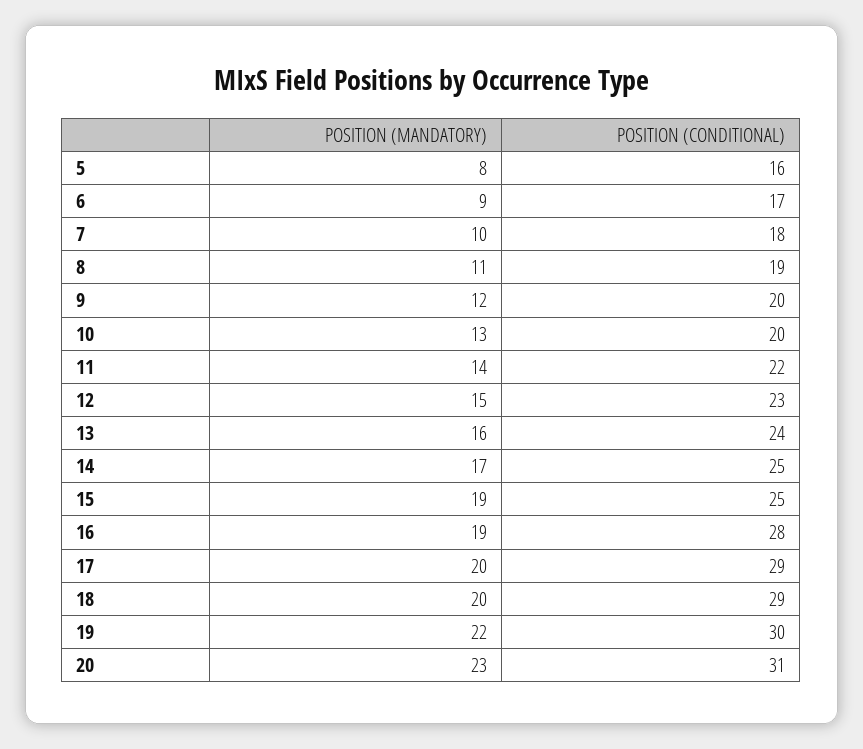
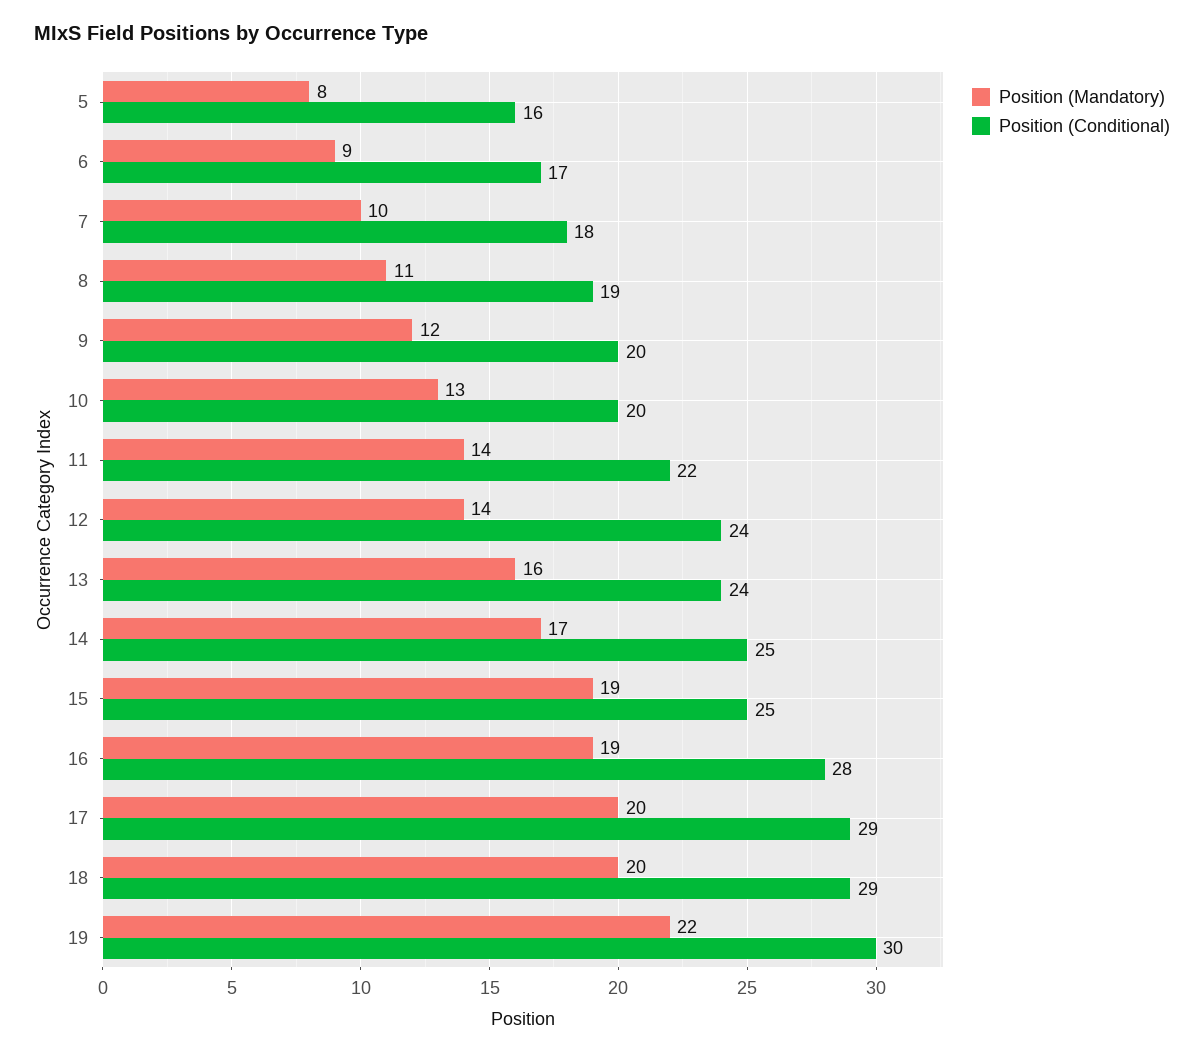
  {
    "POSITION (MANDATORY)": {
      "5": 8,
      "6": 9,
      "7": 10,
      "8": 11,
      "9": 12,
      "10": 13,
      "11": 14,
-     "12": 15,
+     "12": 14,
      "13": 16,
      "14": 17,
      "15": 19,
      "16": 19,
      "17": 20,
      "18": 20,
-     "19": 22,
+     "19": 22
-     "20": 23
    },
    "POSITION (CONDITIONAL)": {
      "5": 16,
      "6": 17,
      "7": 18,
      "8": 19,
      "9": 20,
      "10": 20,
      "11": 22,
-     "12": 23,
+     "12": 24,
      "13": 24,
      "14": 25,
      "15": 25,
      "16": 28,
      "17": 29,
      "18": 29,
-     "19": 30,
+     "19": 30
-     "20": 31
    }
  }

